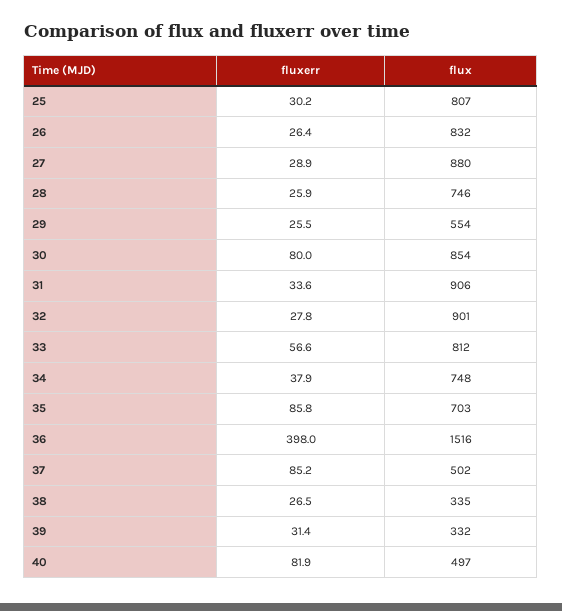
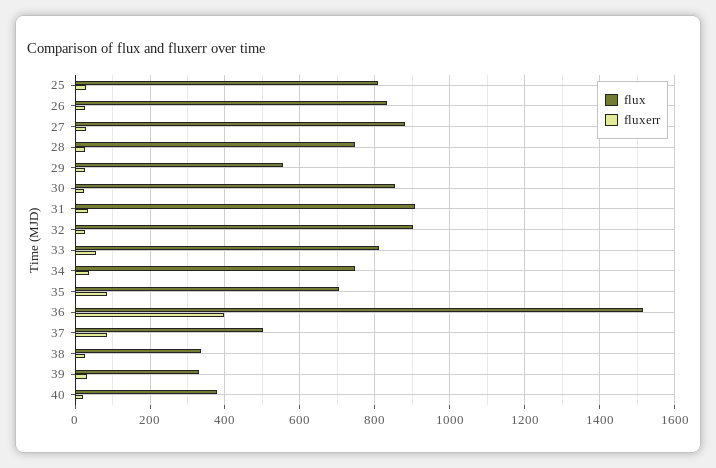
  {
    "fluxerr": {
      "25": 30.2,
      "26": 26.4,
      "27": 28.9,
      "28": 25.9,
      "29": 25.5,
-     "30": 80,
+     "30": 20,
      "31": 33.6,
      "32": 27.8,
      "33": 56.6,
      "34": 37.9,
      "35": 85.8,
      "36": 398,
      "37": 85.2,
      "38": 26.5,
      "39": 31.4,
-     "40": 81.9
+     "40": 20
    },
    "flux": {
      "25": 807,
      "26": 832,
      "27": 880,
      "28": 746,
      "29": 554,
      "30": 854,
      "31": 906,
      "32": 901,
      "33": 812,
      "34": 748,
      "35": 703,
      "36": 1516,
      "37": 502,
      "38": 335,
      "39": 332,
-     "40": 497
+     "40": 380
    }
  }

